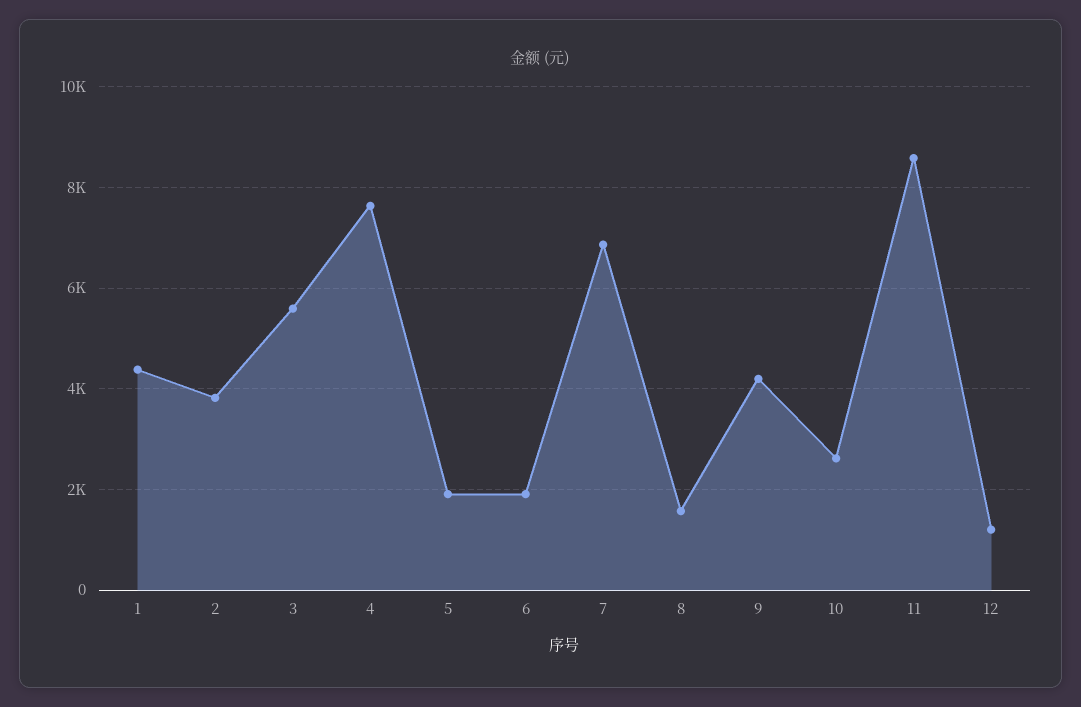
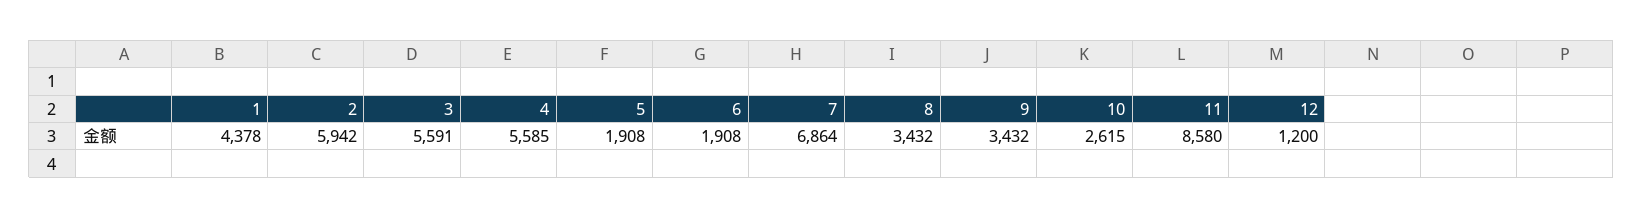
  {
    "1": 4378,
-   "2": 3800,
+   "2": 5942,
    "3": 5591,
-   "4": 7600,
+   "4": 5585,
    "5": 1908,
    "6": 1908,
    "7": 6864,
-   "8": 1600,
+   "8": 3432,
-   "9": 4200,
+   "9": 3432,
    "10": 2615,
    "11": 8580,
    "12": 1200
  }

